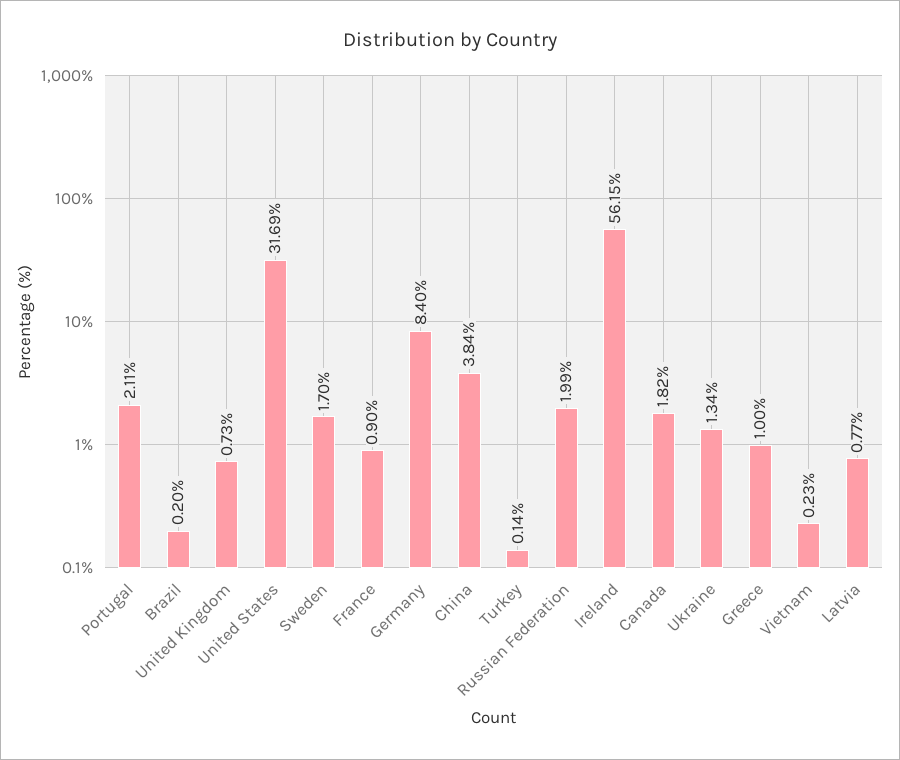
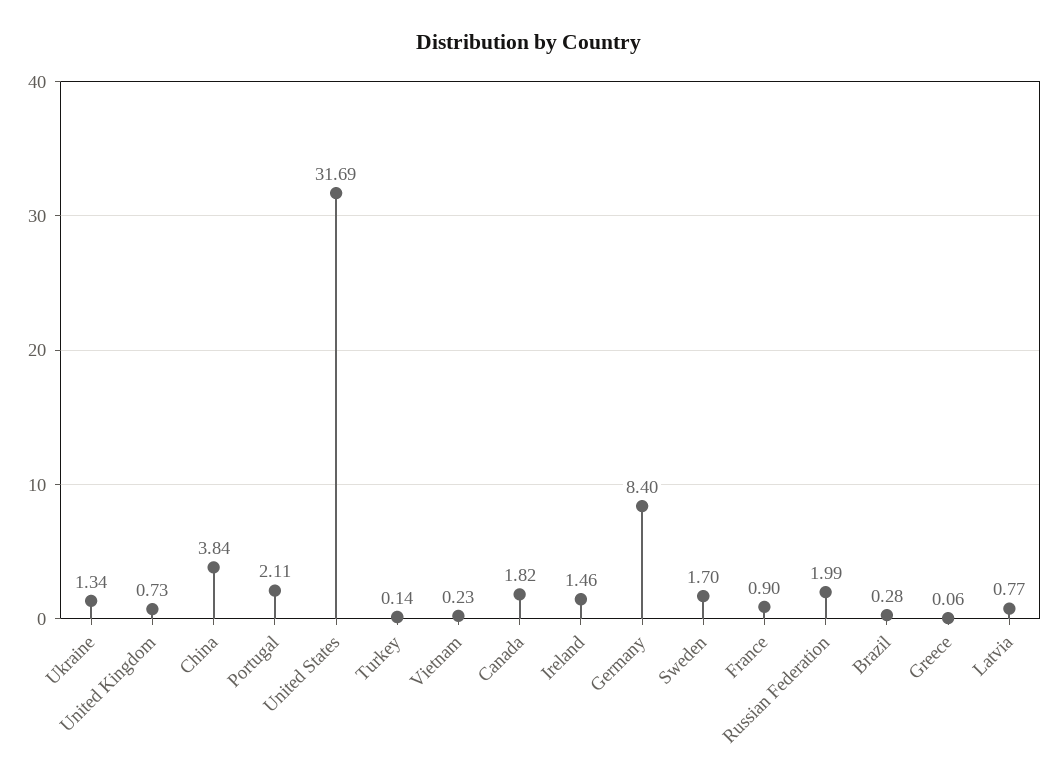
  {
    "Portugal": 2.11,
-   "Brazil": 0.2,
+   "Brazil": 0.28,
    "United Kingdom": 0.73,
    "United States": 31.69,
    "Sweden": 1.7,
    "France": 0.9,
    "Germany": 8.4,
    "China": 3.84,
    "Turkey": 0.14,
    "Russian Federation": 1.99,
-   "Ireland": 56.15,
+   "Ireland": 1.46,
    "Canada": 1.82,
    "Ukraine": 1.34,
-   "Greece": 1,
+   "Greece": 0.06,
    "Vietnam": 0.23,
    "Latvia": 0.77
  }

